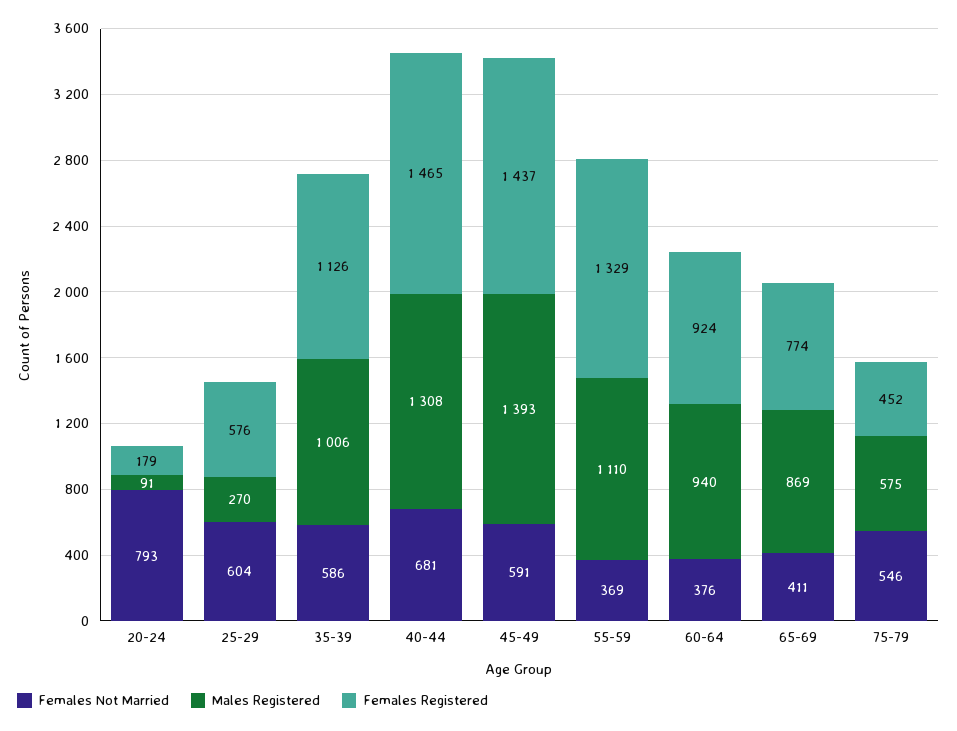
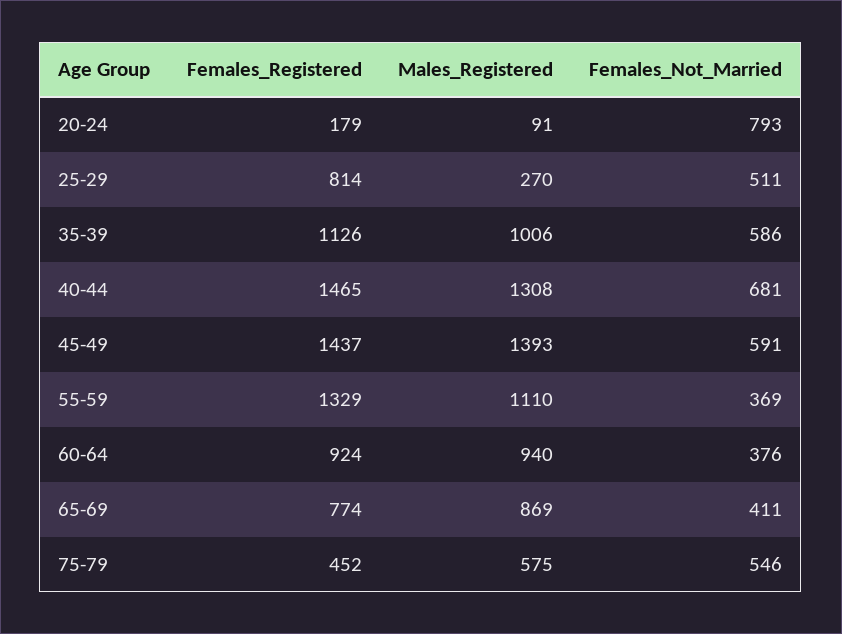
  {
    "Females Not Married": {
      "20-24": 793,
-     "25-29": 604,
+     "25-29": 511,
      "35-39": 586,
      "40-44": 681,
      "45-49": 591,
      "55-59": 369,
      "60-64": 376,
      "65-69": 411,
      "75-79": 546
    },
    "Males Registered": {
      "20-24": 91,
      "25-29": 270,
      "35-39": 1006,
      "40-44": 1308,
      "45-49": 1393,
      "55-59": 1110,
      "60-64": 940,
      "65-69": 869,
      "75-79": 575
    },
    "Females Registered": {
      "20-24": 179,
-     "25-29": 576,
+     "25-29": 814,
      "35-39": 1126,
      "40-44": 1465,
      "45-49": 1437,
      "55-59": 1329,
      "60-64": 924,
      "65-69": 774,
      "75-79": 452
    }
  }

